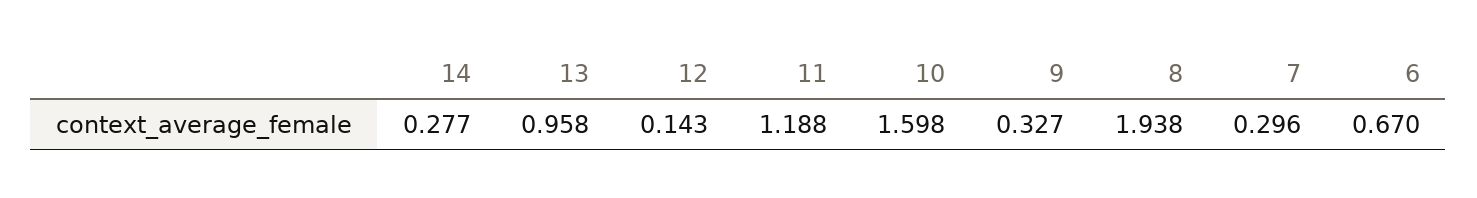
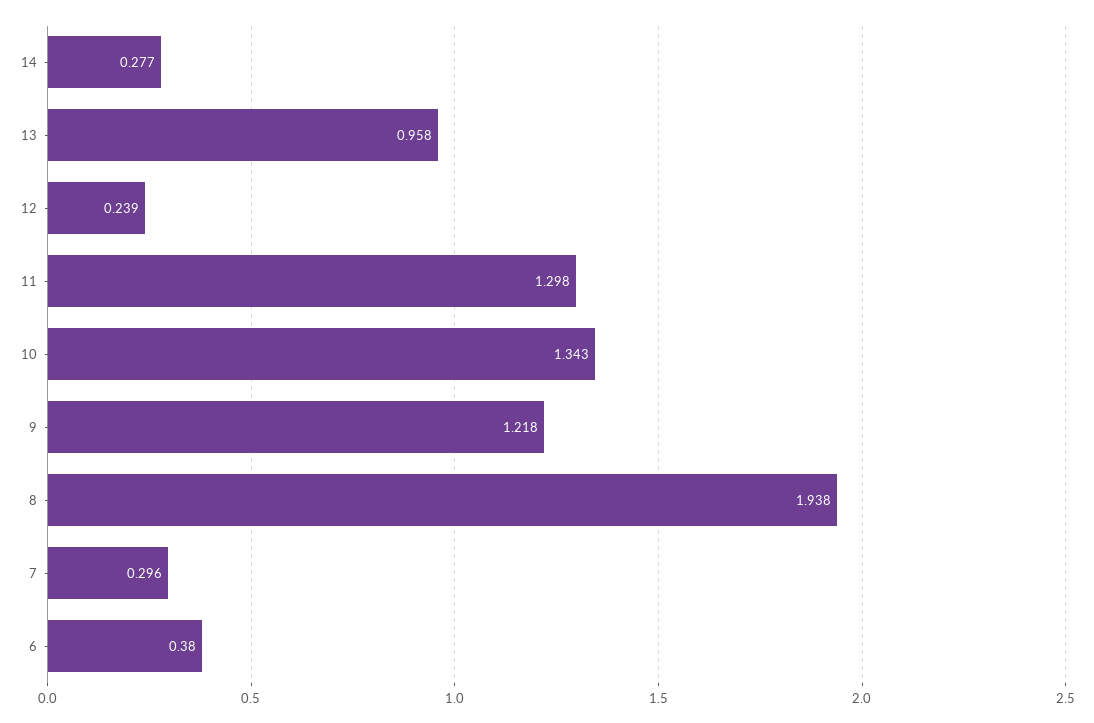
  {
    "14": 0.277,
    "13": 0.958,
-   "12": 0.143,
+   "12": 0.239,
-   "11": 1.188,
+   "11": 1.298,
-   "10": 1.598,
+   "10": 1.343,
-   "9": 0.327,
+   "9": 1.218,
    "8": 1.938,
    "7": 0.296,
-   "6": 0.67
+   "6": 0.38
  }

